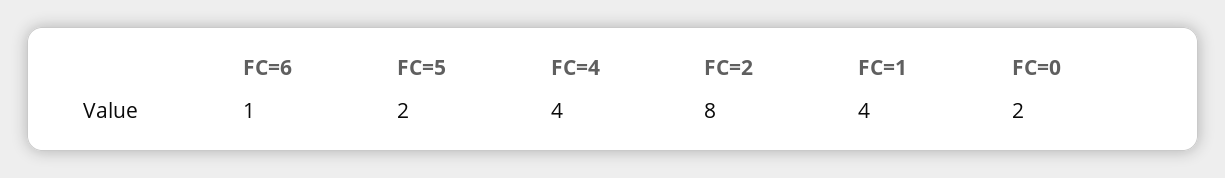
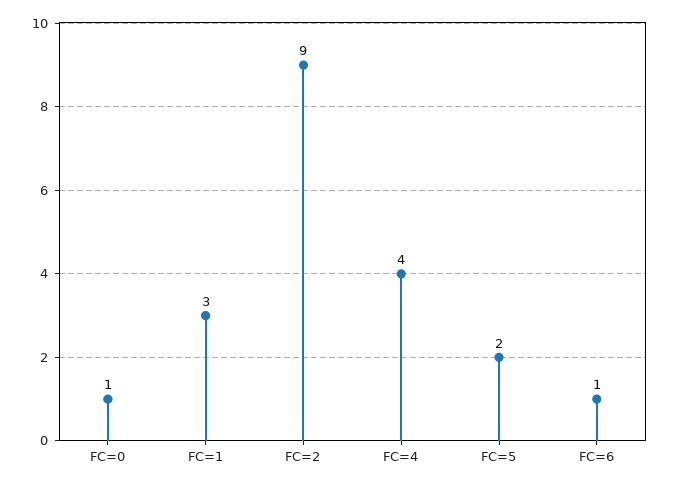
  {
    "FC=6": 1,
    "FC=5": 2,
    "FC=4": 4,
-   "FC=2": 8,
+   "FC=2": 9,
-   "FC=1": 4,
+   "FC=1": 3,
-   "FC=0": 2
+   "FC=0": 1
  }

